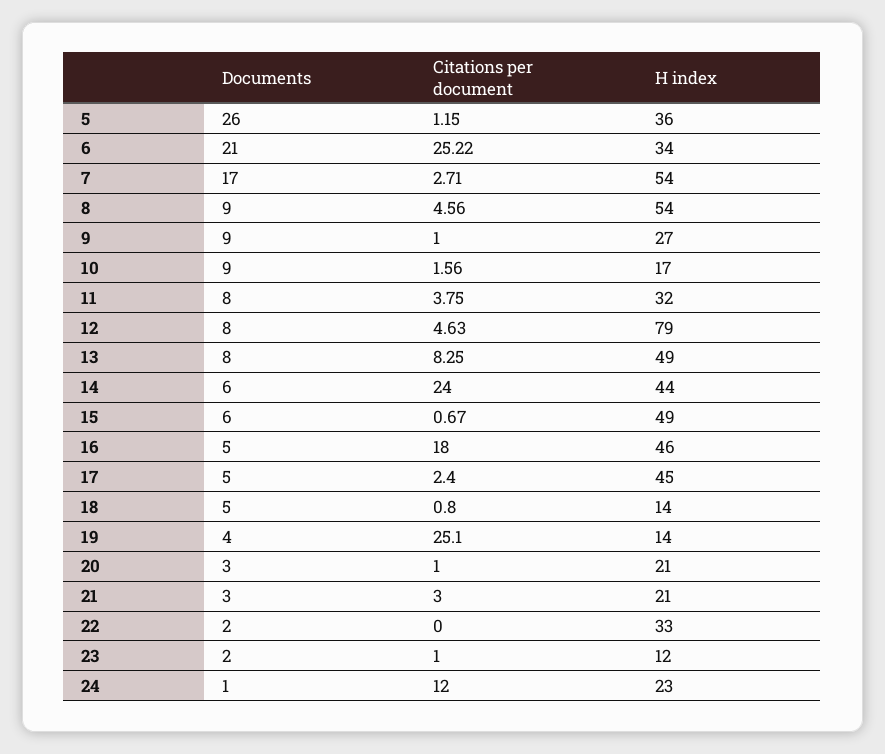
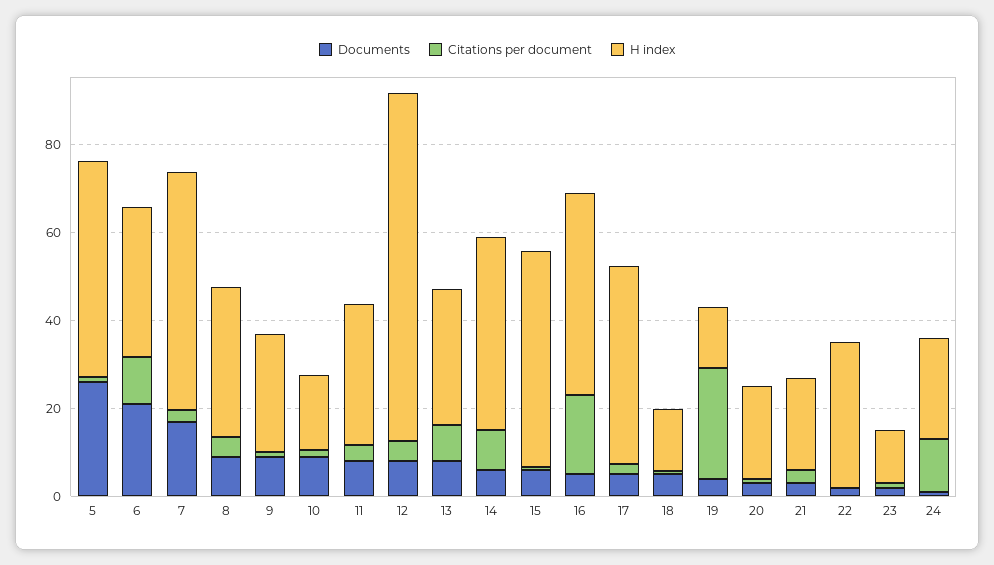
  {
    "Documents": {
      "5": 26,
      "6": 21,
      "7": 17,
      "8": 9,
      "9": 9,
      "10": 9,
      "11": 8,
      "12": 8,
      "13": 8,
      "14": 6,
      "15": 6,
      "16": 5,
      "17": 5,
      "18": 5,
      "19": 4,
      "20": 3,
      "21": 3,
      "22": 2,
      "23": 2,
      "24": 1
    },
    "Citations per document": {
      "5": 1.15,
-     "6": 25.22,
+     "6": 10,
      "7": 2.71,
      "8": 4.56,
      "9": 1,
      "10": 1.56,
      "11": 3.75,
      "12": 4.63,
      "13": 8.25,
-     "14": 24,
+     "14": 10,
      "15": 0.67,
      "16": 18,
      "17": 2.4,
      "18": 0.8,
      "19": 25.1,
      "20": 1,
      "21": 3,
      "22": 0,
      "23": 1,
      "24": 12
    },
    "H index": {
-     "5": 36,
+     "5": 50,
      "6": 34,
      "7": 54,
-     "8": 54,
+     "8": 35,
      "9": 27,
      "10": 17,
      "11": 32,
      "12": 79,
-     "13": 49,
+     "13": 30,
      "14": 44,
      "15": 49,
      "16": 46,
      "17": 45,
      "18": 14,
      "19": 14,
      "20": 21,
      "21": 21,
      "22": 33,
      "23": 12,
      "24": 23
    }
  }

